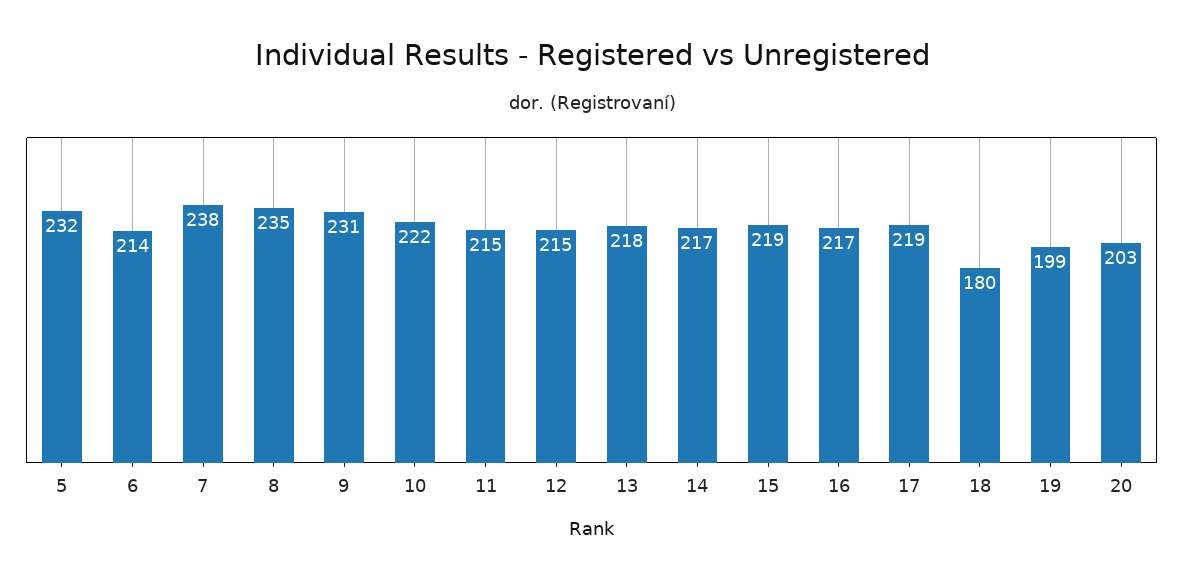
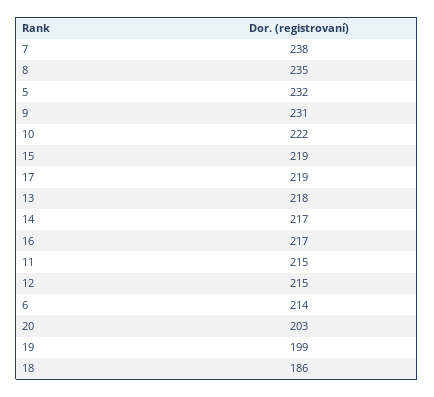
  {
    "5": 232,
    "6": 214,
    "7": 238,
    "8": 235,
    "9": 231,
    "10": 222,
    "11": 215,
    "12": 215,
    "13": 218,
    "14": 217,
    "15": 219,
    "16": 217,
    "17": 219,
-   "18": 180,
+   "18": 186,
    "19": 199,
    "20": 203
  }

